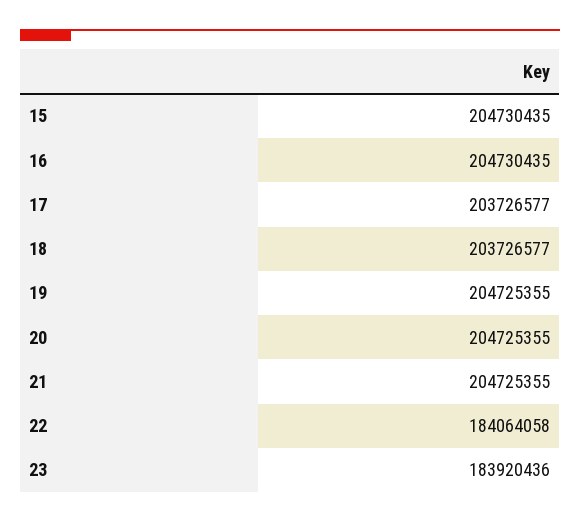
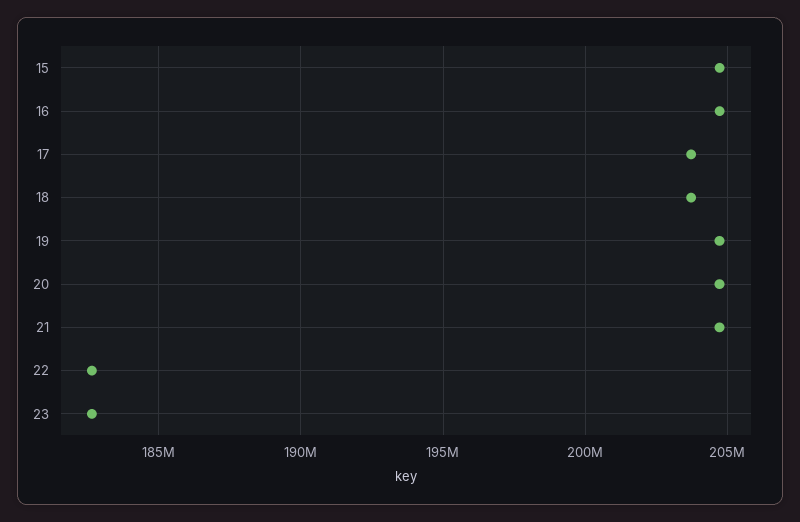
  {
    "15": 204730435,
    "16": 204730435,
    "17": 203726577,
    "18": 203726577,
    "19": 204725355,
    "20": 204725355,
    "21": 204725355,
-   "22": 184064058,
+   "22": 182500000,
-   "23": 183920436
+   "23": 182500000
  }

